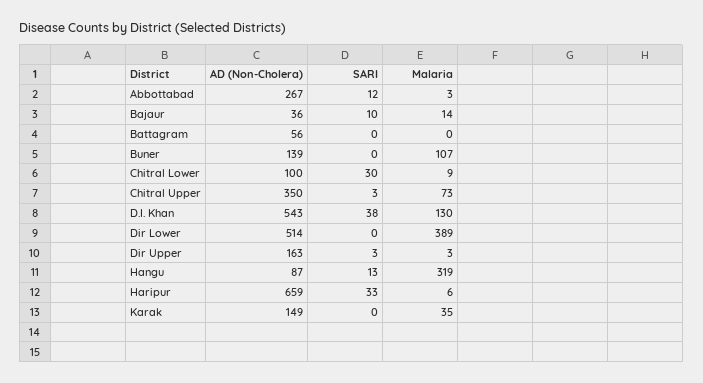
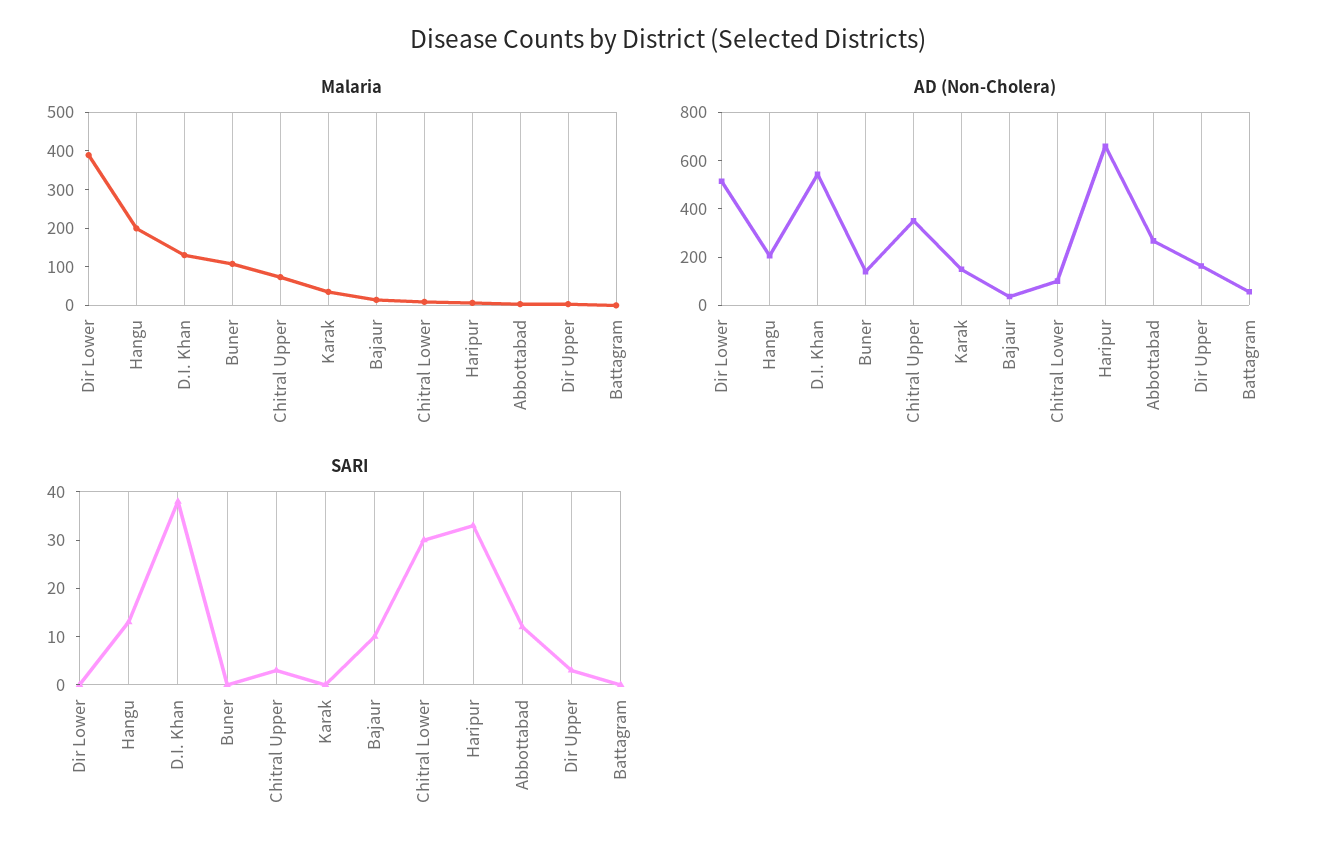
  {
    "AD (Non-Cholera)": {
      "Abbottabad": 267,
      "Bajaur": 36,
      "Battagram": 56,
      "Buner": 139,
      "Chitral Lower": 100,
      "Chitral Upper": 350,
      "D.I. Khan": 543,
      "Dir Lower": 514,
      "Dir Upper": 163,
-     "Hangu": 87,
+     "Hangu": 200,
      "Haripur": 659,
      "Karak": 149
    },
    "SARI": {
      "Abbottabad": 12,
      "Bajaur": 10,
      "Battagram": 0,
      "Buner": 0,
      "Chitral Lower": 30,
      "Chitral Upper": 3,
      "D.I. Khan": 38,
      "Dir Lower": 0,
      "Dir Upper": 3,
      "Hangu": 13,
      "Haripur": 33,
      "Karak": 0
    },
    "Malaria": {
      "Abbottabad": 3,
      "Bajaur": 14,
      "Battagram": 0,
      "Buner": 107,
      "Chitral Lower": 9,
      "Chitral Upper": 73,
      "D.I. Khan": 130,
      "Dir Lower": 389,
      "Dir Upper": 3,
-     "Hangu": 319,
+     "Hangu": 200,
      "Haripur": 6,
      "Karak": 35
    }
  }

